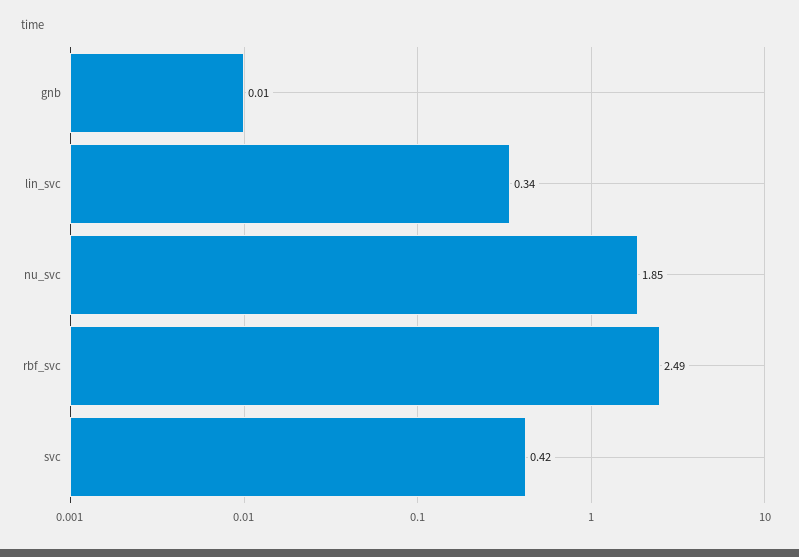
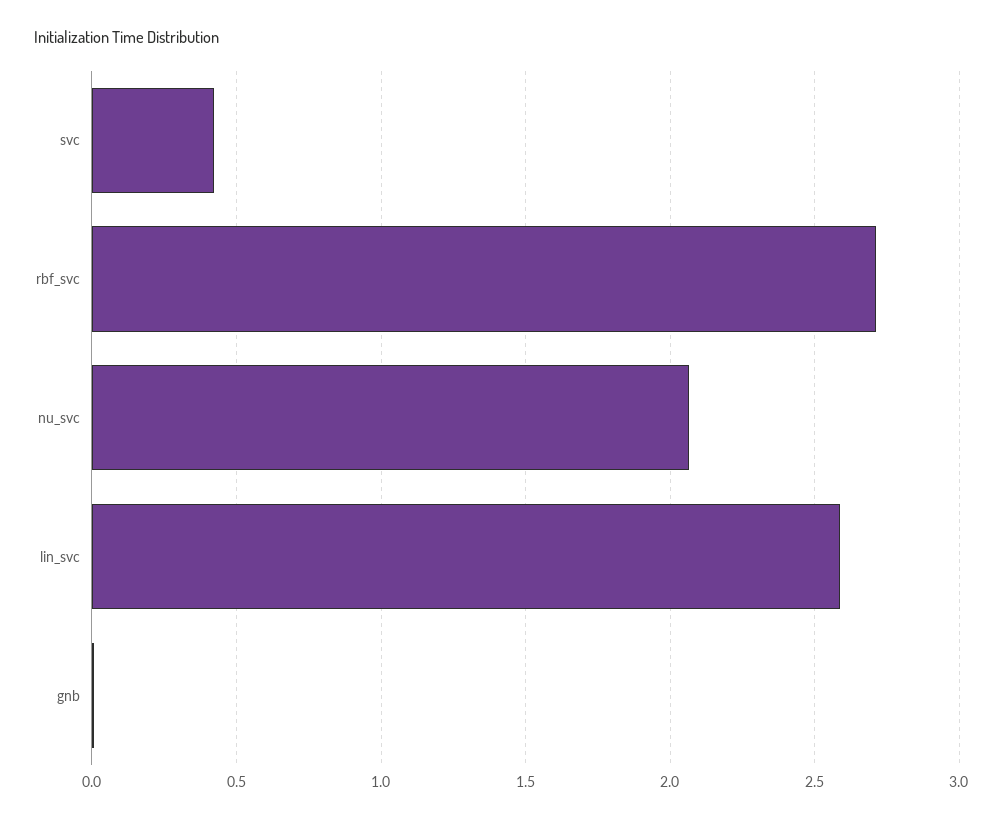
  {
    "gnb": 0.01,
-   "lin_svc": 0.34,
+   "lin_svc": 2.6,
-   "nu_svc": 1.85,
+   "nu_svc": 2.05,
-   "rbf_svc": 2.49,
+   "rbf_svc": 2.7,
    "svc": 0.42
  }

